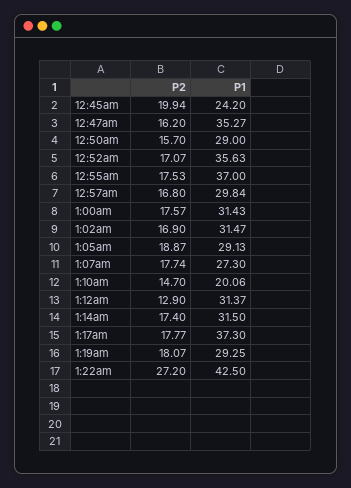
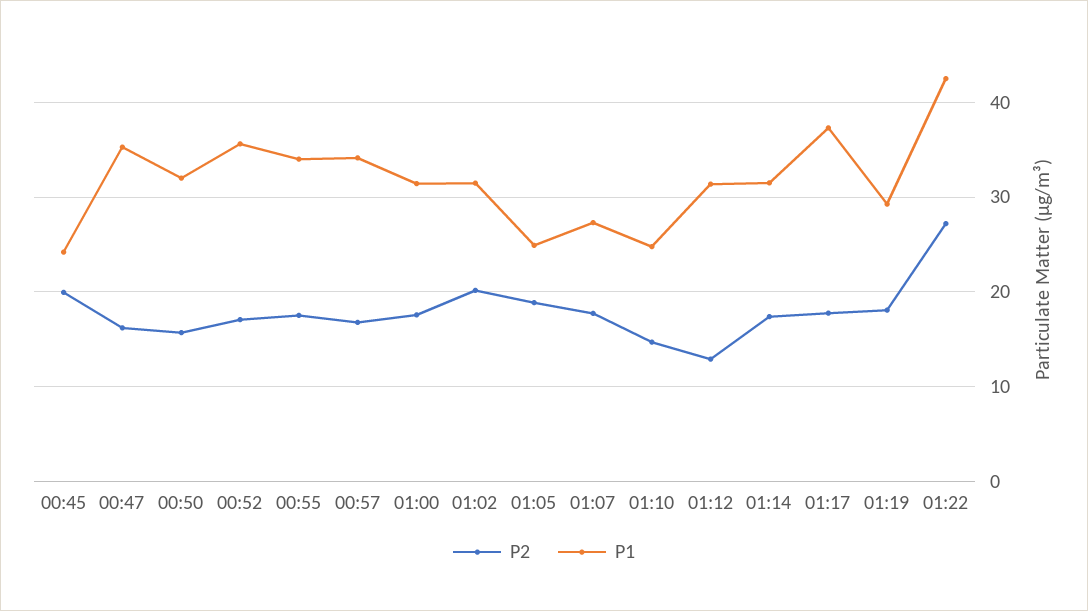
  {
    "P2": {
      "12:45am": 19.94,
      "12:47am": 16.2,
      "12:50am": 15.7,
      "12:52am": 17.07,
      "12:55am": 17.53,
      "12:57am": 16.8,
      "1:00am": 17.57,
-     "1:02am": 16.9,
+     "1:02am": 20,
      "1:05am": 18.87,
      "1:07am": 17.74,
      "1:10am": 14.7,
      "1:12am": 12.9,
      "1:14am": 17.4,
      "1:17am": 17.77,
      "1:19am": 18.07,
      "1:22am": 27.2
    },
    "P1": {
      "12:45am": 24.2,
      "12:47am": 35.27,
-     "12:50am": 29,
+     "12:50am": 32,
      "12:52am": 35.63,
-     "12:55am": 37,
+     "12:55am": 34,
-     "12:57am": 29.84,
+     "12:57am": 34,
      "1:00am": 31.43,
      "1:02am": 31.47,
-     "1:05am": 29.13,
+     "1:05am": 25,
      "1:07am": 27.3,
-     "1:10am": 20.06,
+     "1:10am": 25,
      "1:12am": 31.37,
      "1:14am": 31.5,
      "1:17am": 37.3,
      "1:19am": 29.25,
      "1:22am": 42.5
    }
  }

